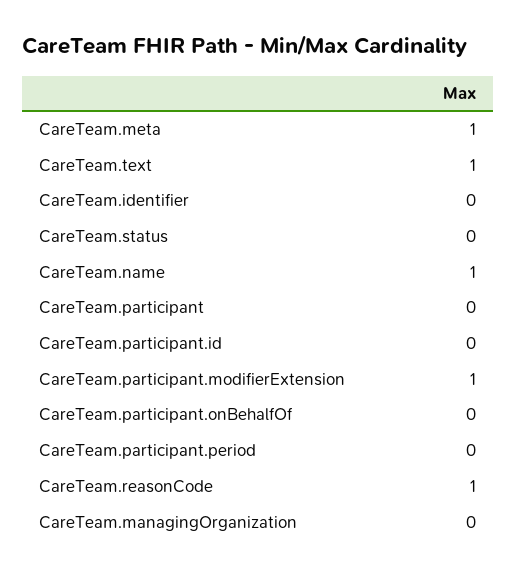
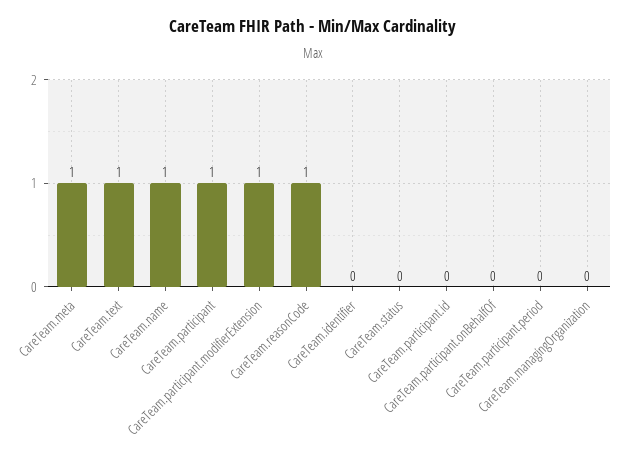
  {
    "CareTeam.meta": 1,
    "CareTeam.text": 1,
    "CareTeam.identifier": 0,
    "CareTeam.status": 0,
    "CareTeam.name": 1,
-   "CareTeam.participant": 0,
+   "CareTeam.participant": 1,
    "CareTeam.participant.id": 0,
    "CareTeam.participant.modifierExtension": 1,
    "CareTeam.participant.onBehalfOf": 0,
    "CareTeam.participant.period": 0,
    "CareTeam.reasonCode": 1,
    "CareTeam.managingOrganization": 0
  }

